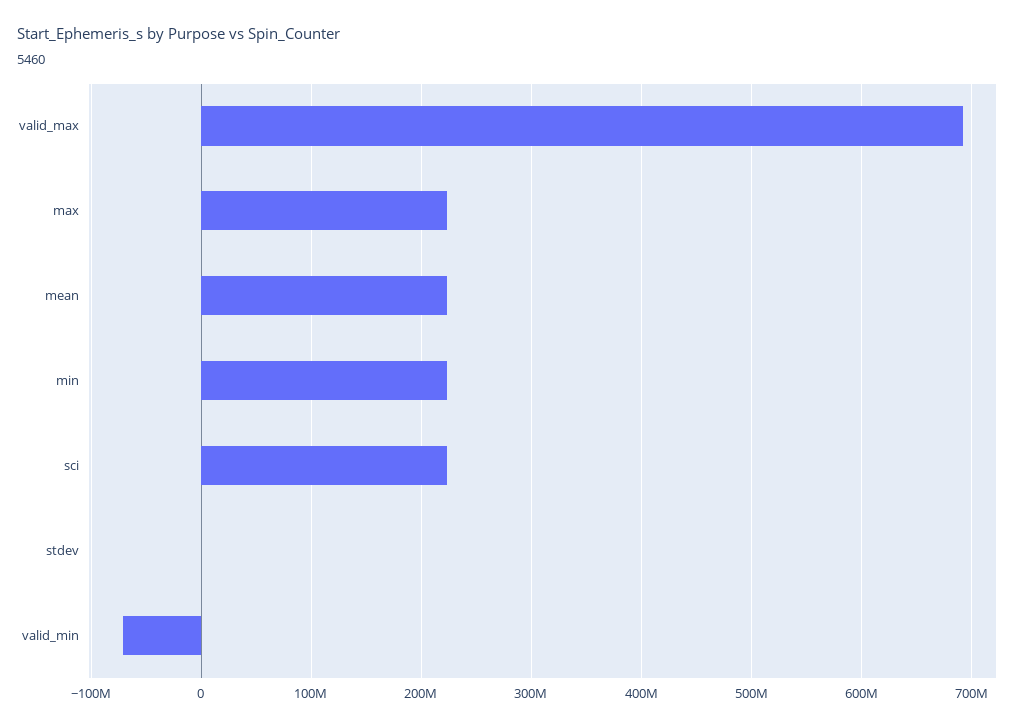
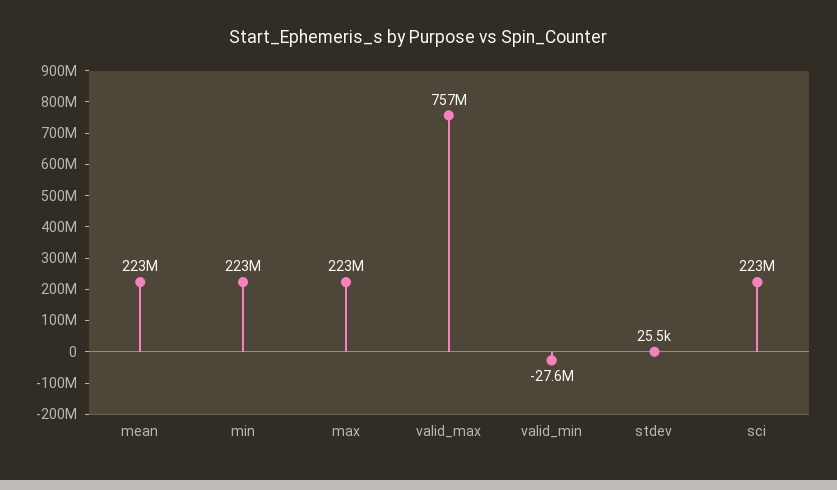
  {
-   "valid_max": 690000000,
+   "valid_max": 757000000,
    "max": 223000000,
    "mean": 223000000,
    "min": 223000000,
    "sci": 223000000,
    "stdev": 25500,
-   "valid_min": -70000000
+   "valid_min": -27600000
  }

